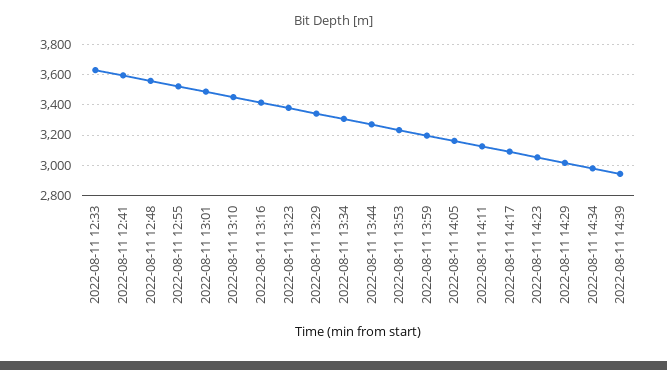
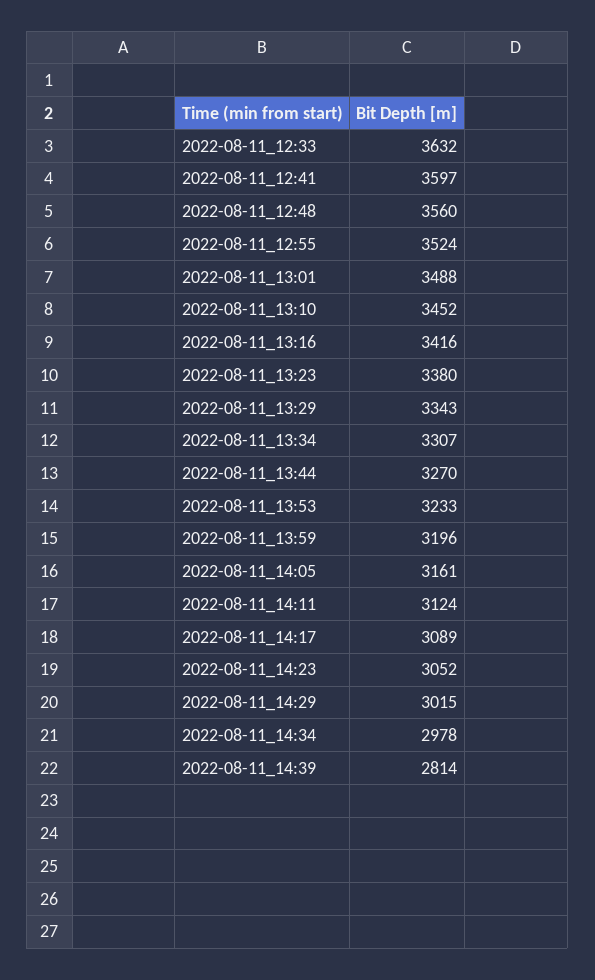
  {
    "2022-08-11 12:33": 3632,
    "2022-08-11 12:41": 3597,
    "2022-08-11 12:48": 3560,
    "2022-08-11 12:55": 3524,
    "2022-08-11 13:01": 3488,
    "2022-08-11 13:10": 3452,
    "2022-08-11 13:16": 3416,
    "2022-08-11 13:23": 3380,
    "2022-08-11 13:29": 3343,
    "2022-08-11 13:34": 3307,
    "2022-08-11 13:44": 3270,
    "2022-08-11 13:53": 3233,
    "2022-08-11 13:59": 3196,
    "2022-08-11 14:05": 3161,
    "2022-08-11 14:11": 3124,
    "2022-08-11 14:17": 3089,
    "2022-08-11 14:23": 3052,
    "2022-08-11 14:29": 3015,
    "2022-08-11 14:34": 2978,
-   "2022-08-11 14:39": 2950
+   "2022-08-11 14:39": 2814
  }

